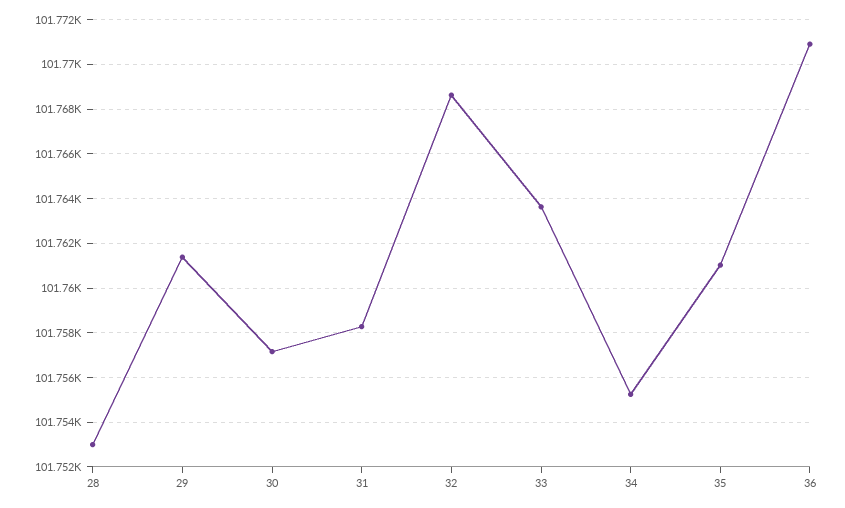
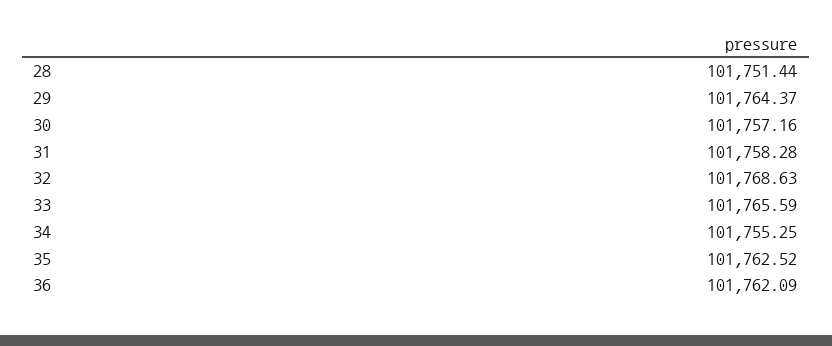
  {
-   "28": 101753,
+   "28": 101751.44,
-   "29": 101761.5,
+   "29": 101764.37,
    "30": 101757.16,
    "31": 101758.28,
    "32": 101768.63,
-   "33": 101763.5,
+   "33": 101765.59,
    "34": 101755.25,
-   "35": 101761,
+   "35": 101762.52,
-   "36": 101771
+   "36": 101762.09
  }

